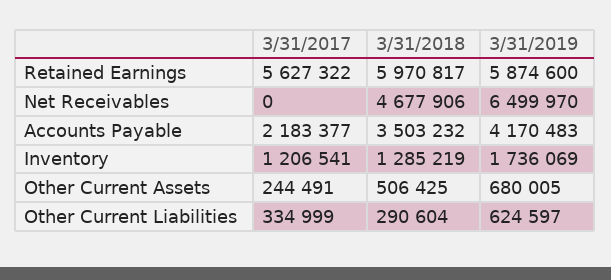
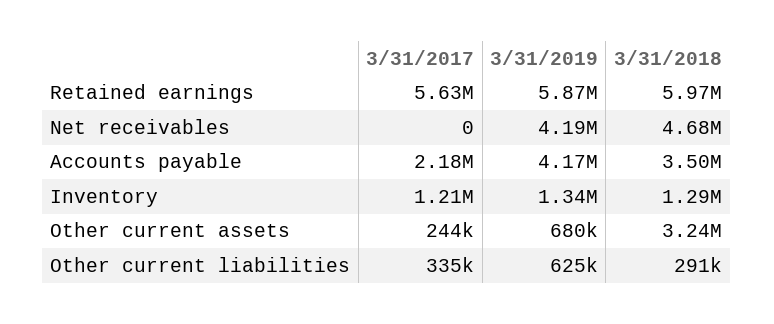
  {
    "3/31/2017": {
      "Retained Earnings": 5627322,
      "Net Receivables": 0,
      "Accounts Payable": 2183377,
      "Inventory": 1206541,
      "Other Current Assets": 244491,
      "Other Current Liabilities": 334999
    },
    "3/31/2018": {
      "Retained Earnings": 5970817,
      "Net Receivables": 4677906,
      "Accounts Payable": 3503232,
      "Inventory": 1285219,
-     "Other Current Assets": 506425,
+     "Other Current Assets": 3240000,
      "Other Current Liabilities": 290604
    },
    "3/31/2019": {
      "Retained Earnings": 5874600,
-     "Net Receivables": 6499970,
+     "Net Receivables": 4190000,
      "Accounts Payable": 4170483,
-     "Inventory": 1736069,
+     "Inventory": 1340000,
      "Other Current Assets": 680005,
      "Other Current Liabilities": 624597
    }
  }

